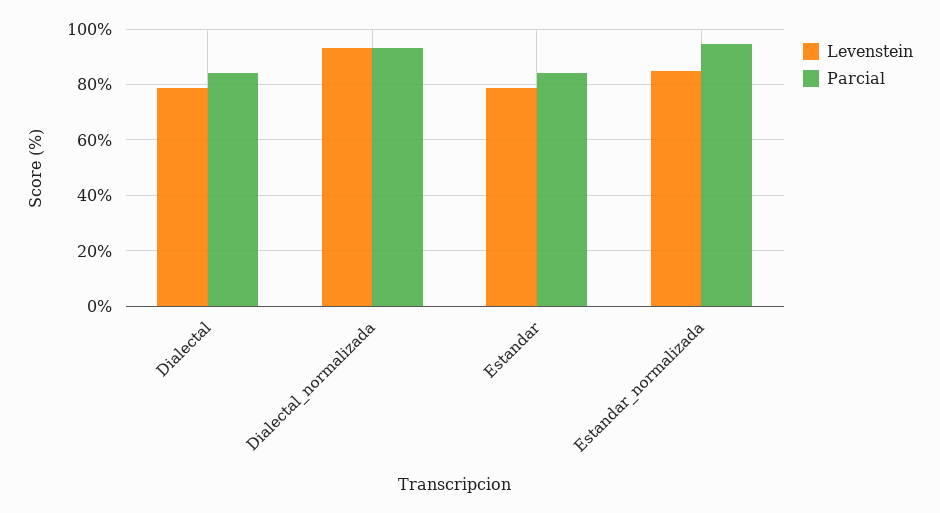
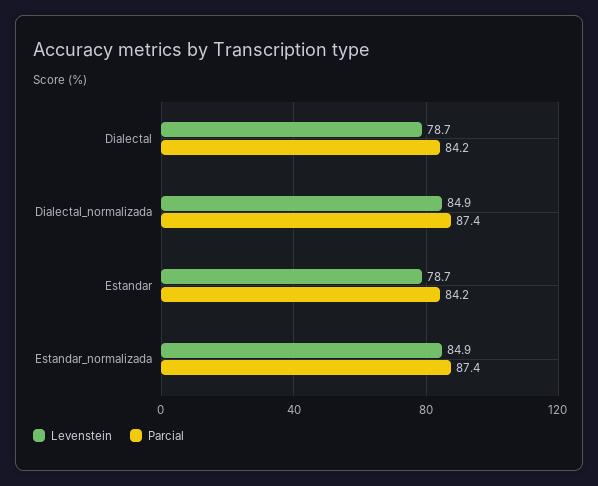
  {
    "Levenstein": {
      "Dialectal": 78.7,
-     "Dialectal_normalizada": 92.5,
+     "Dialectal_normalizada": 84.9,
      "Estandar": 78.7,
      "Estandar_normalizada": 84.9
    },
    "Parcial": {
      "Dialectal": 84.2,
-     "Dialectal_normalizada": 92.5,
+     "Dialectal_normalizada": 87.4,
      "Estandar": 84.2,
-     "Estandar_normalizada": 95
+     "Estandar_normalizada": 87.4
    }
  }

